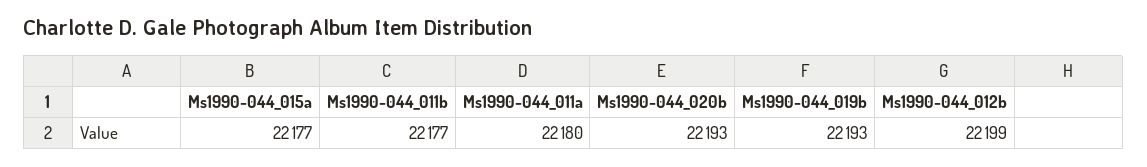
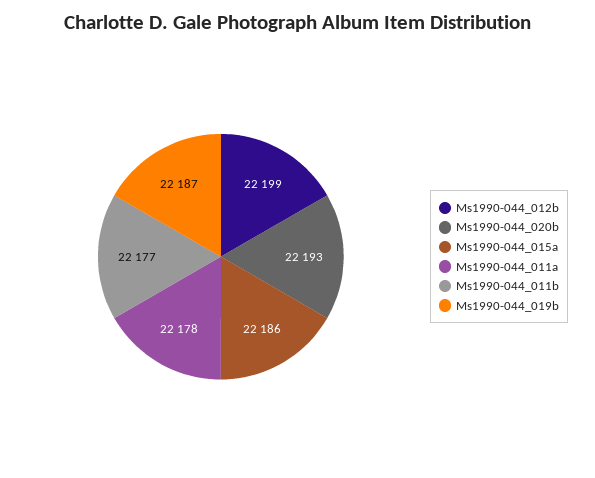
  {
-   "Ms1990-044_015a": 22177,
+   "Ms1990-044_015a": 22186,
    "Ms1990-044_011b": 22177,
-   "Ms1990-044_011a": 22180,
+   "Ms1990-044_011a": 22178,
    "Ms1990-044_020b": 22193,
-   "Ms1990-044_019b": 22193,
+   "Ms1990-044_019b": 22187,
    "Ms1990-044_012b": 22199
  }

